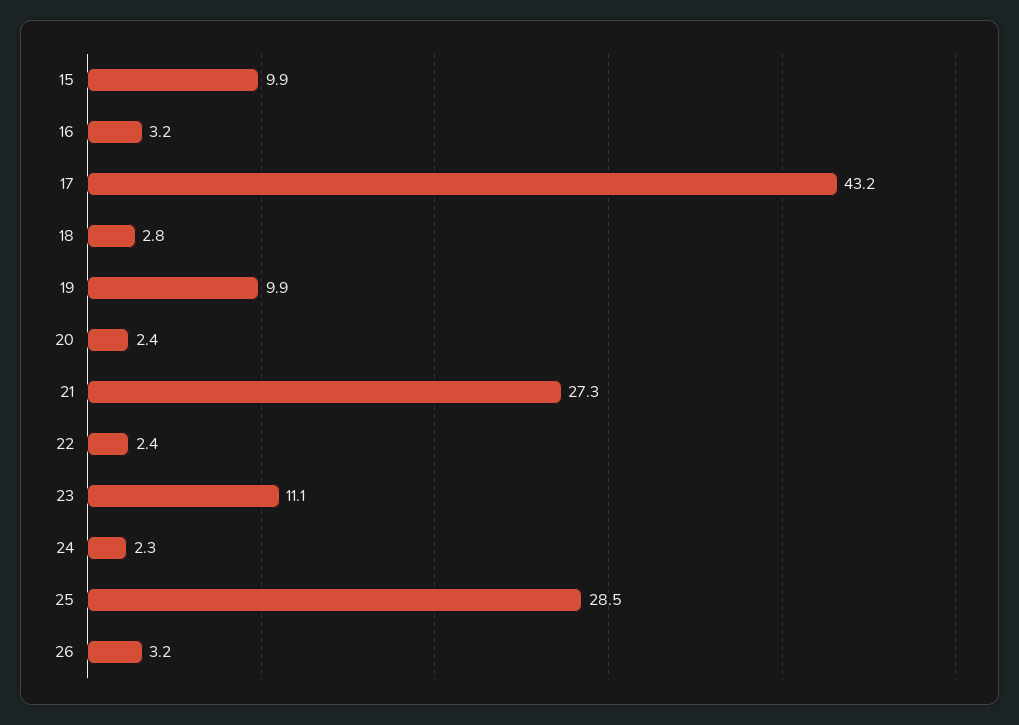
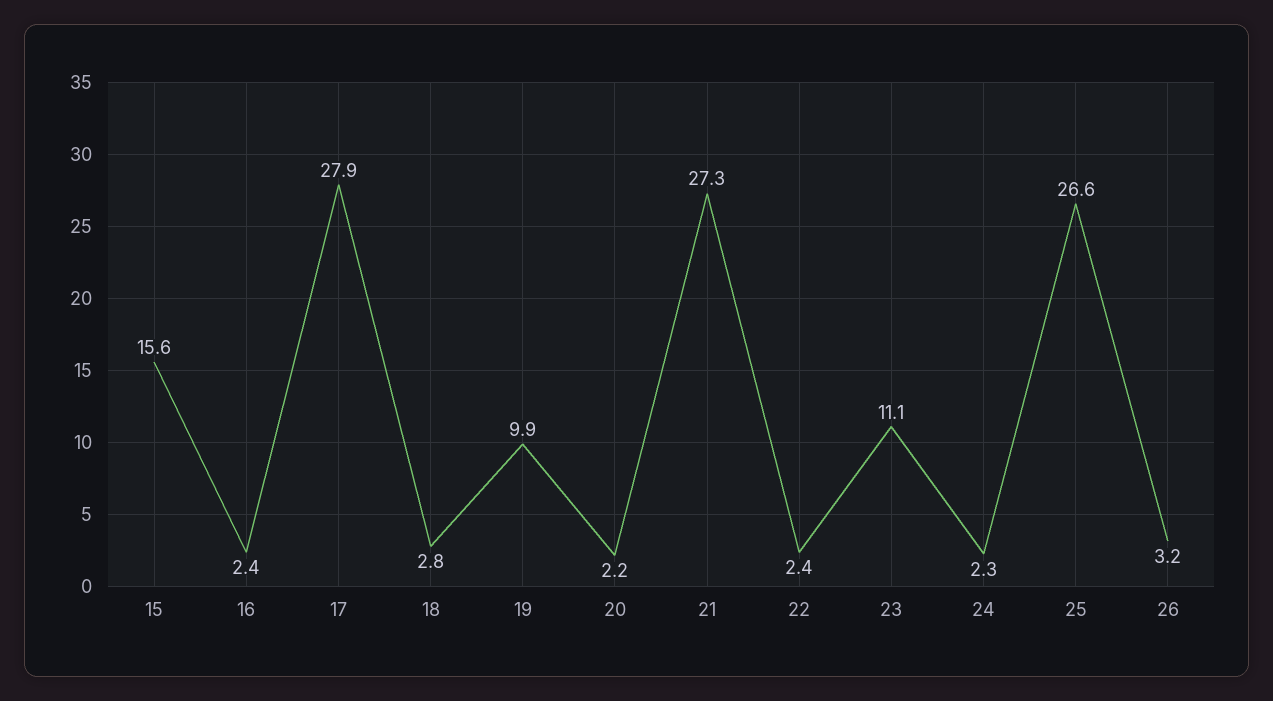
  {
-   "15": 9.9,
+   "15": 15.6,
-   "16": 3.2,
+   "16": 2.4,
-   "17": 43.2,
+   "17": 27.9,
    "18": 2.8,
    "19": 9.9,
-   "20": 2.4,
+   "20": 2.2,
    "21": 27.3,
    "22": 2.4,
    "23": 11.1,
    "24": 2.3,
-   "25": 28.5,
+   "25": 26.6,
    "26": 3.2
  }

